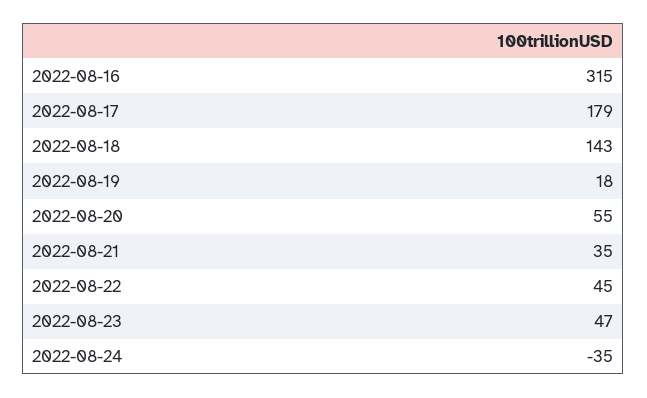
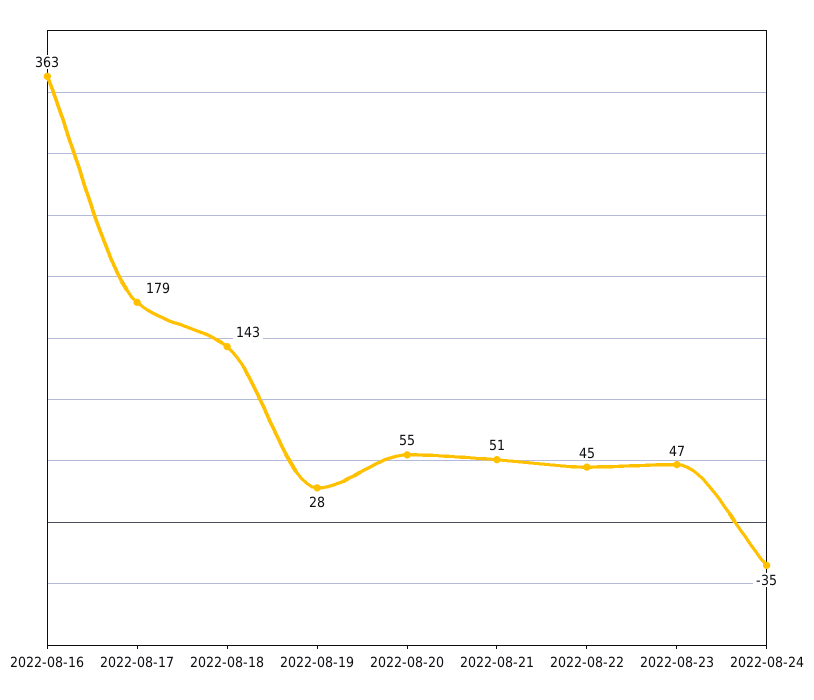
  {
-   "2022-08-16": 315,
+   "2022-08-16": 363,
    "2022-08-17": 179,
    "2022-08-18": 143,
-   "2022-08-19": 18,
+   "2022-08-19": 28,
    "2022-08-20": 55,
-   "2022-08-21": 35,
+   "2022-08-21": 51,
    "2022-08-22": 45,
    "2022-08-23": 47,
    "2022-08-24": -35
  }

